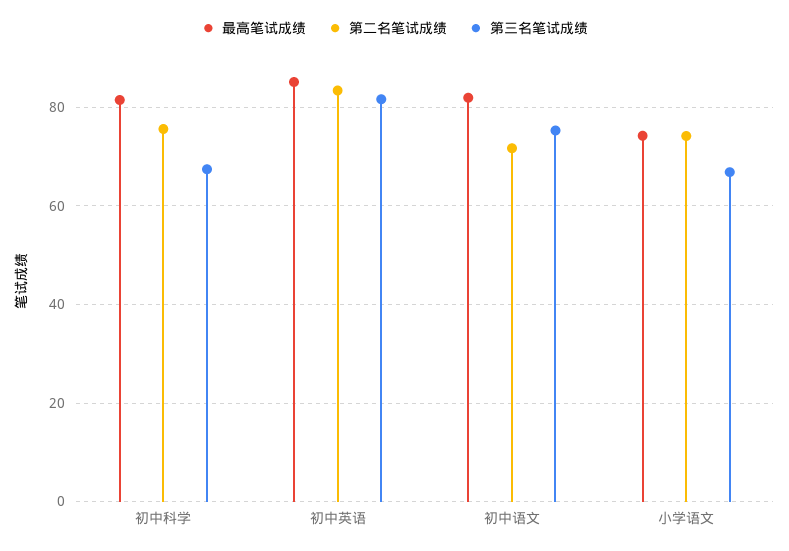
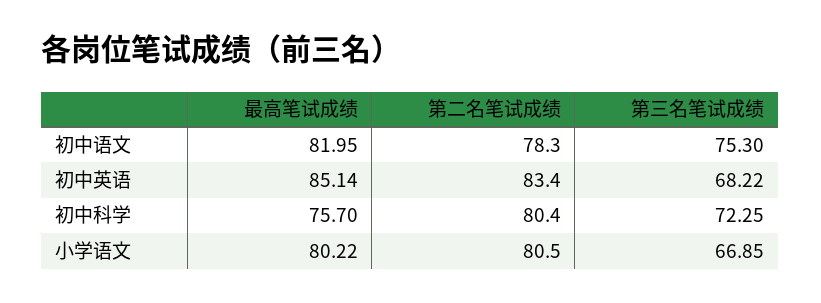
  {
    "最高笔试成绩": {
-     "初中科学": 82,
+     "初中科学": 75.7,
      "初中英语": 85.14,
      "初中语文": 81.95,
-     "小学语文": 74
+     "小学语文": 80.22
    },
    "第二名笔试成绩": {
-     "初中科学": 76,
+     "初中科学": 80.4,
      "初中英语": 83.4,
-     "初中语文": 72,
+     "初中语文": 78.3,
-     "小学语文": 74
+     "小学语文": 80.5
    },
    "第三名笔试成绩": {
-     "初中科学": 68,
+     "初中科学": 72.25,
-     "初中英语": 82,
+     "初中英语": 68.22,
      "初中语文": 75.3,
      "小学语文": 66.85
    }
  }

